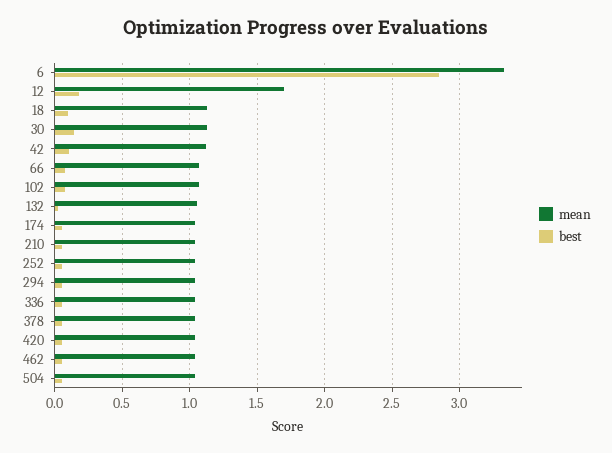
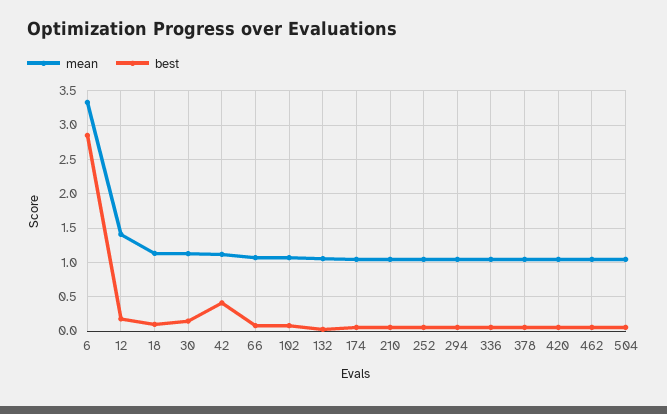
  {
    "mean": {
      "6": 3.35,
-     "12": 1.7,
+     "12": 1.4,
      "18": 1.15,
      "30": 1.15,
      "42": 1.1,
      "66": 1.05,
      "102": 1.05,
      "132": 1.05,
      "174": 1.05,
      "210": 1.05,
      "252": 1.05,
      "294": 1.05,
      "336": 1.05,
      "378": 1.05,
      "420": 1.05,
      "462": 1.05,
      "504": 1.05
    },
    "best": {
      "6": 2.85,
      "12": 0.2,
      "18": 0.1,
      "30": 0.15,
-     "42": 0.1,
+     "42": 0.4,
      "66": 0.1,
      "102": 0.1,
      "132": 0.05,
      "174": 0.05,
      "210": 0.05,
      "252": 0.05,
      "294": 0.05,
      "336": 0.05,
      "378": 0.05,
      "420": 0.05,
      "462": 0.05,
      "504": 0.05
    }
  }

